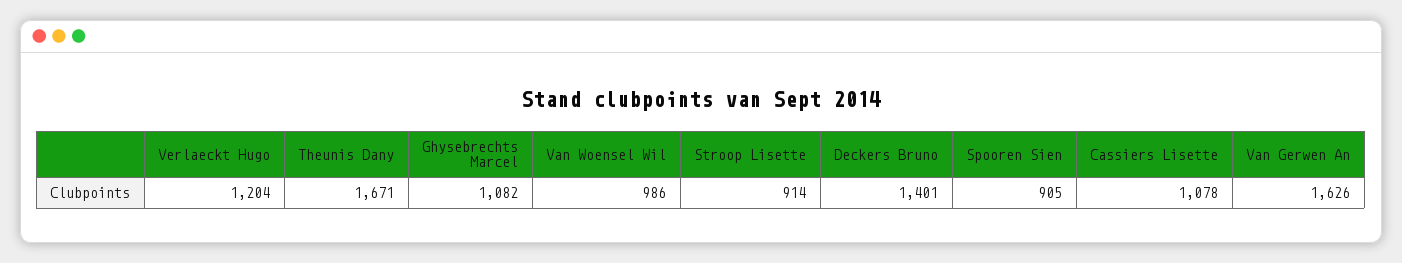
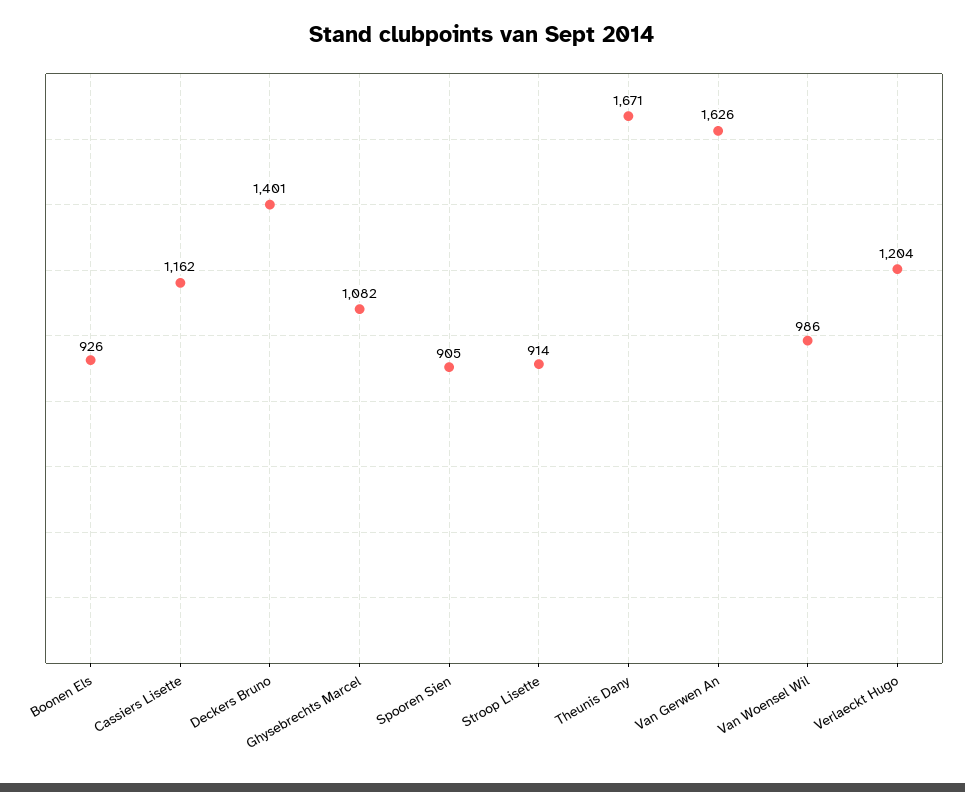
  {
    "Verlaeckt Hugo": 1204,
    "Theunis Dany": 1671,
    "Ghysebrechts Marcel": 1082,
    "Van Woensel Wil": 986,
    "Stroop Lisette": 914,
    "Deckers Bruno": 1401,
    "Spooren Sien": 905,
-   "Cassiers Lisette": 1078,
+   "Cassiers Lisette": 1162,
-   "Van Gerwen An": 1626
+   "Van Gerwen An": 1626,
+   "Boonen Els": 926
  }

